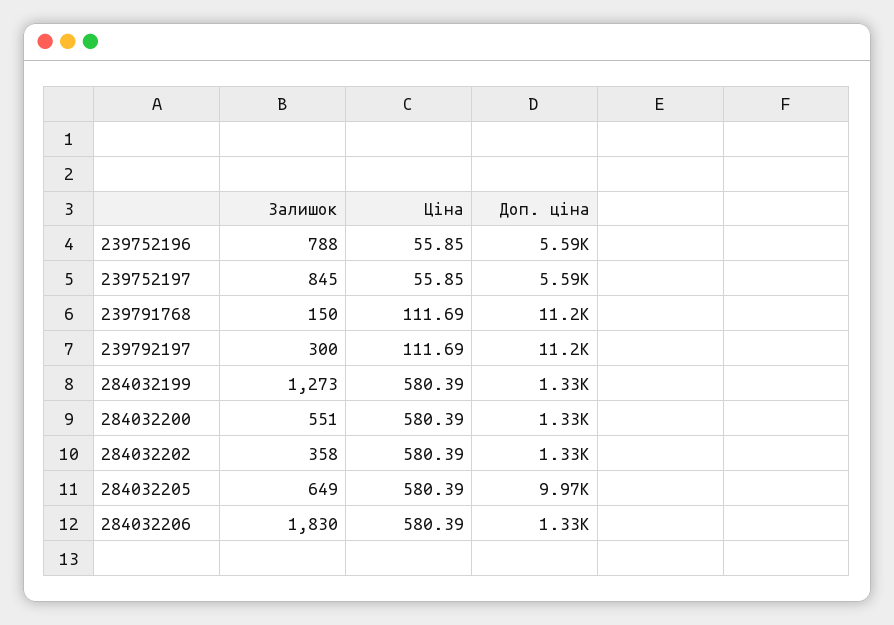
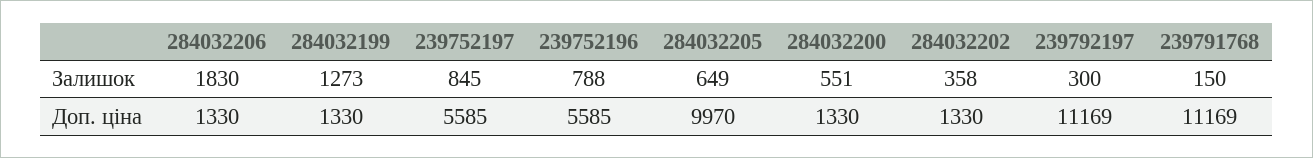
  {
    "Залишок": {
      "239752196": 788,
      "239752197": 845,
      "239791768": 150,
      "239792197": 300,
      "284032199": 1273,
      "284032200": 551,
      "284032202": 358,
      "284032205": 649,
      "284032206": 1830
    },
-   "Ціна": {
-     "239752196": 55.85,
-     "239752197": 55.85,
-     "239791768": 111.69,
-     "239792197": 111.69,
-     "284032199": 580.39,
-     "284032200": 580.39,
-     "284032202": 580.39,
-     "284032205": 580.39,
-     "284032206": 580.39
-   },
    "Доп. ціна": {
      "239752196": 5585,
      "239752197": 5585,
      "239791768": 11169,
      "239792197": 11169,
      "284032199": 1330,
      "284032200": 1330,
      "284032202": 1330,
      "284032205": 9970,
      "284032206": 1330
    }
  }

